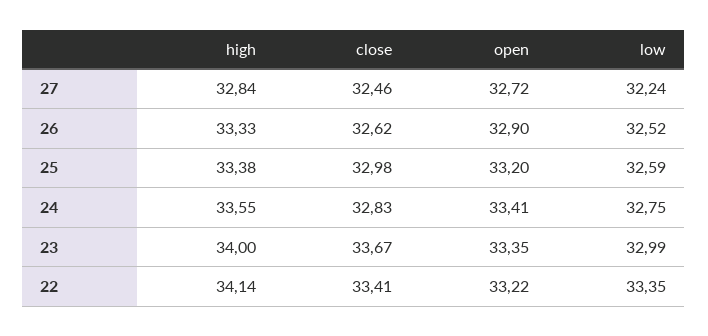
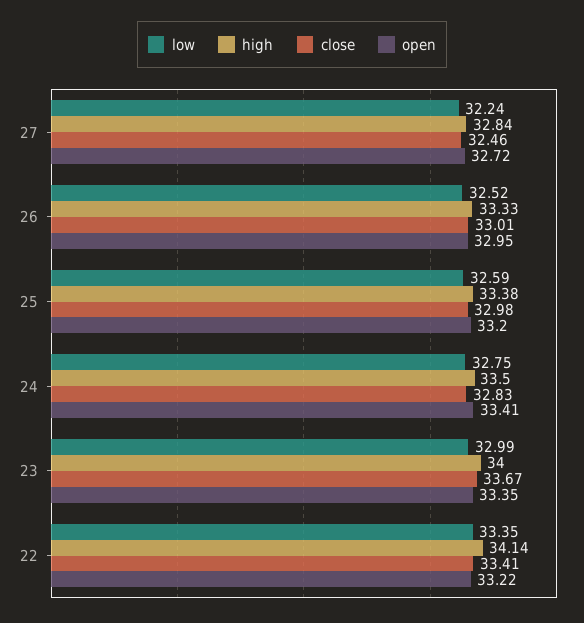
  {
    "high": {
      "27": 32.84,
      "26": 33.33,
      "25": 33.38,
-     "24": 33.55,
+     "24": 33.5,
      "23": 34,
      "22": 34.14
    },
    "close": {
      "27": 32.46,
-     "26": 32.62,
+     "26": 33.01,
      "25": 32.98,
      "24": 32.83,
      "23": 33.67,
      "22": 33.41
    },
    "open": {
      "27": 32.72,
-     "26": 32.9,
+     "26": 32.95,
      "25": 33.2,
      "24": 33.41,
      "23": 33.35,
      "22": 33.22
    },
    "low": {
      "27": 32.24,
      "26": 32.52,
      "25": 32.59,
      "24": 32.75,
      "23": 32.99,
      "22": 33.35
    }
  }

